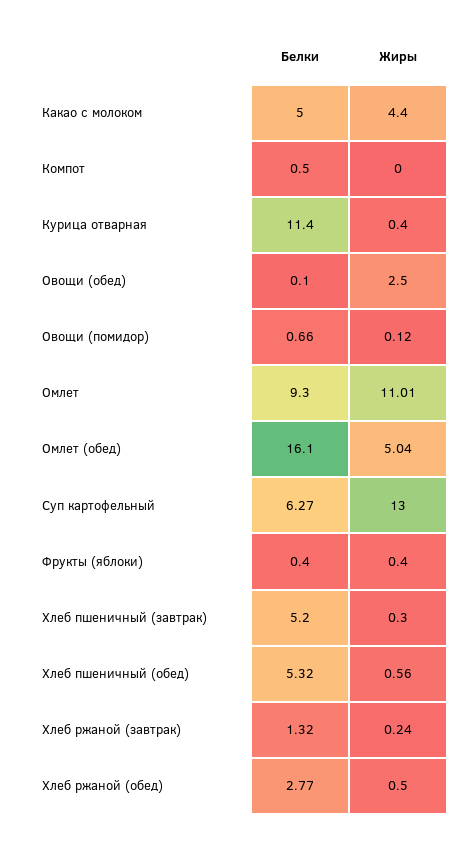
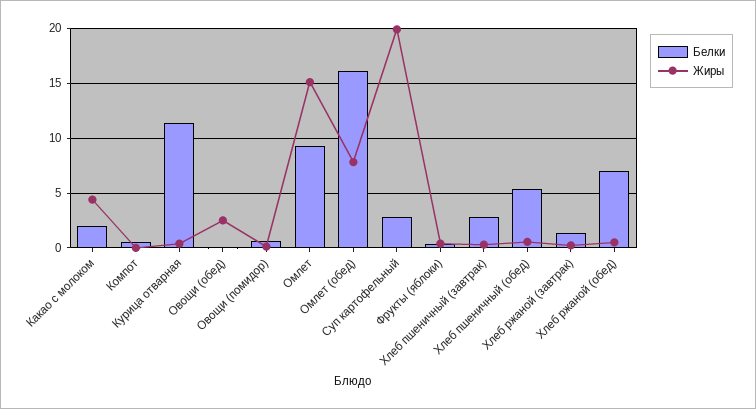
  {
    "Белки": {
-     "Какао с молоком": 5,
+     "Какао с молоком": 2,
      "Компот": 0.5,
      "Курица отварная": 11.4,
      "Овощи (обед)": 0.1,
      "Овощи (помидор)": 0.66,
      "Омлет": 9.3,
      "Омлет (обед)": 16.1,
-     "Суп картофельный": 6.27,
+     "Суп картофельный": 3,
      "Фрукты (яблоки)": 0.4,
-     "Хлеб пшеничный (завтрак)": 5.2,
+     "Хлеб пшеничный (завтрак)": 3,
      "Хлеб пшеничный (обед)": 5.32,
      "Хлеб ржаной (завтрак)": 1.32,
-     "Хлеб ржаной (обед)": 2.77
+     "Хлеб ржаной (обед)": 7
    },
    "Жиры": {
      "Какао с молоком": 4.4,
      "Компот": 0,
      "Курица отварная": 0.4,
      "Овощи (обед)": 2.5,
      "Овощи (помидор)": 0.12,
-     "Омлет": 11.01,
+     "Омлет": 15,
-     "Омлет (обед)": 5.04,
+     "Омлет (обед)": 8,
-     "Суп картофельный": 13,
+     "Суп картофельный": 20,
      "Фрукты (яблоки)": 0.4,
      "Хлеб пшеничный (завтрак)": 0.3,
      "Хлеб пшеничный (обед)": 0.56,
      "Хлеб ржаной (завтрак)": 0.24,
      "Хлеб ржаной (обед)": 0.5
    }
  }

